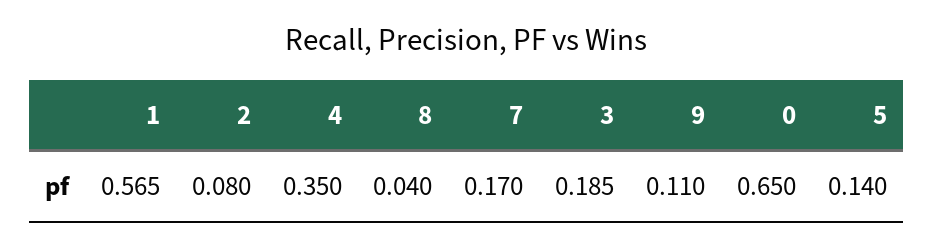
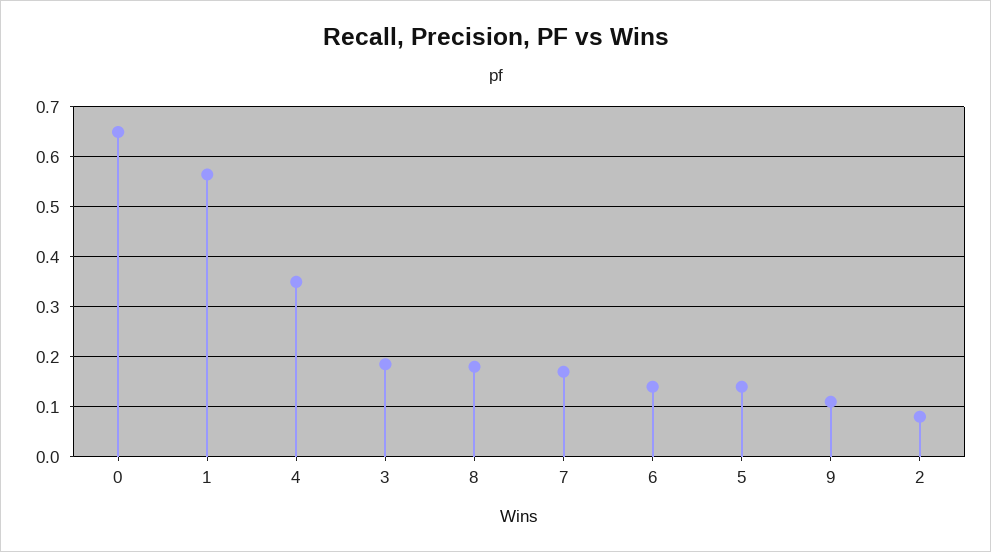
  {
    "1": 0.565,
    "2": 0.08,
    "4": 0.35,
-   "8": 0.04,
+   "8": 0.18,
    "7": 0.17,
    "3": 0.185,
    "9": 0.11,
    "0": 0.65,
-   "5": 0.14
+   "5": 0.14,
+   "6": 0.14
  }

